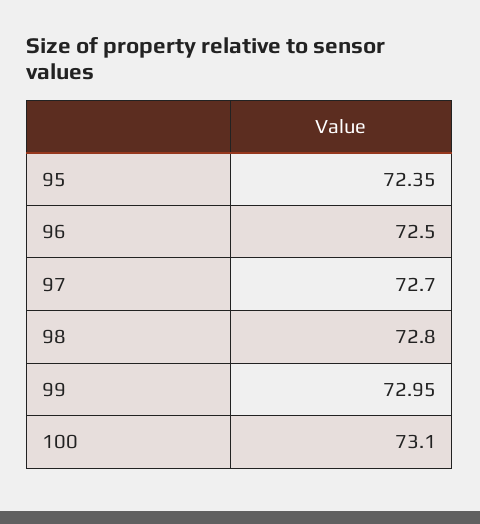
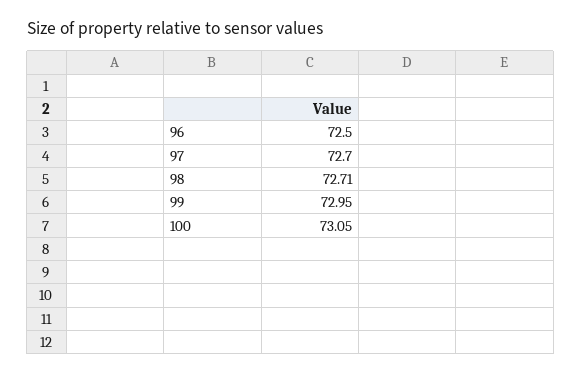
  {
-   "95": 72.35,
    "96": 72.5,
    "97": 72.7,
-   "98": 72.8,
+   "98": 72.71,
    "99": 72.95,
-   "100": 73.1
+   "100": 73.05
  }

